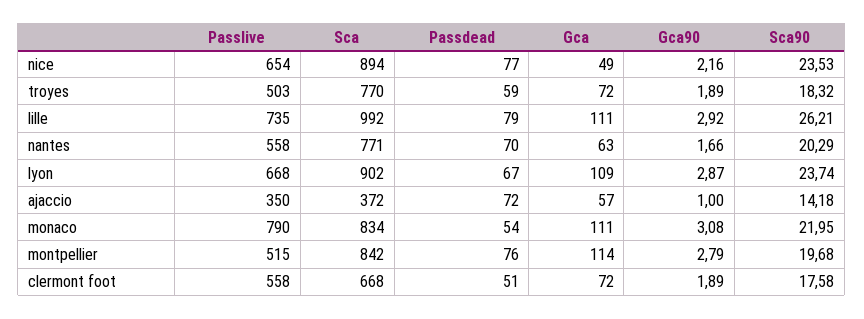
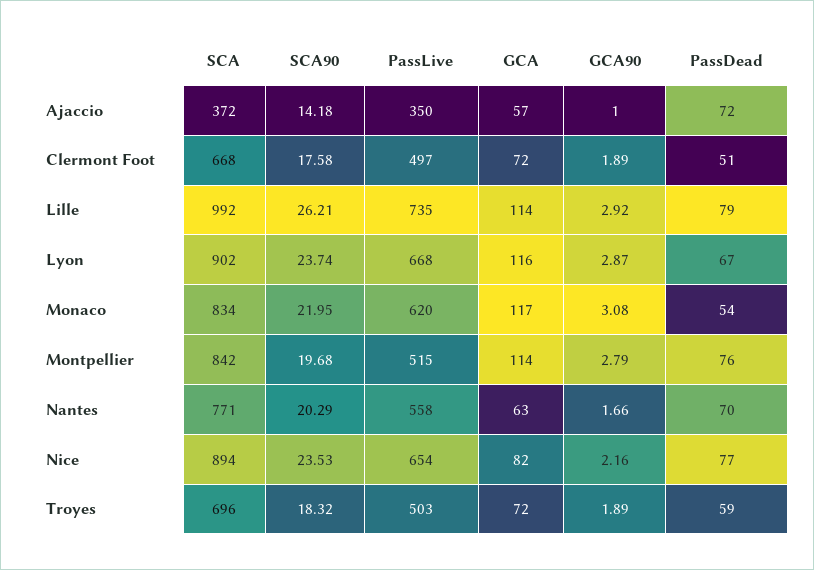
  {
    "Passlive": {
      "nice": 654,
      "troyes": 503,
      "lille": 735,
      "nantes": 558,
      "lyon": 668,
      "ajaccio": 350,
-     "monaco": 790,
+     "monaco": 620,
      "montpellier": 515,
-     "clermont foot": 558
+     "clermont foot": 497
    },
    "Sca": {
      "nice": 894,
-     "troyes": 770,
+     "troyes": 696,
      "lille": 992,
      "nantes": 771,
      "lyon": 902,
      "ajaccio": 372,
      "monaco": 834,
      "montpellier": 842,
      "clermont foot": 668
    },
    "Passdead": {
      "nice": 77,
      "troyes": 59,
      "lille": 79,
      "nantes": 70,
      "lyon": 67,
      "ajaccio": 72,
      "monaco": 54,
      "montpellier": 76,
      "clermont foot": 51
    },
    "Gca": {
-     "nice": 49,
+     "nice": 82,
      "troyes": 72,
-     "lille": 111,
+     "lille": 114,
      "nantes": 63,
-     "lyon": 109,
+     "lyon": 116,
      "ajaccio": 57,
-     "monaco": 111,
+     "monaco": 117,
      "montpellier": 114,
      "clermont foot": 72
    },
    "Gca90": {
      "nice": 2.16,
      "troyes": 1.89,
      "lille": 2.92,
      "nantes": 1.66,
      "lyon": 2.87,
      "ajaccio": 1,
      "monaco": 3.08,
      "montpellier": 2.79,
      "clermont foot": 1.89
    },
    "Sca90": {
      "nice": 23.53,
      "troyes": 18.32,
      "lille": 26.21,
      "nantes": 20.29,
      "lyon": 23.74,
      "ajaccio": 14.18,
      "monaco": 21.95,
      "montpellier": 19.68,
      "clermont foot": 17.58
    }
  }

